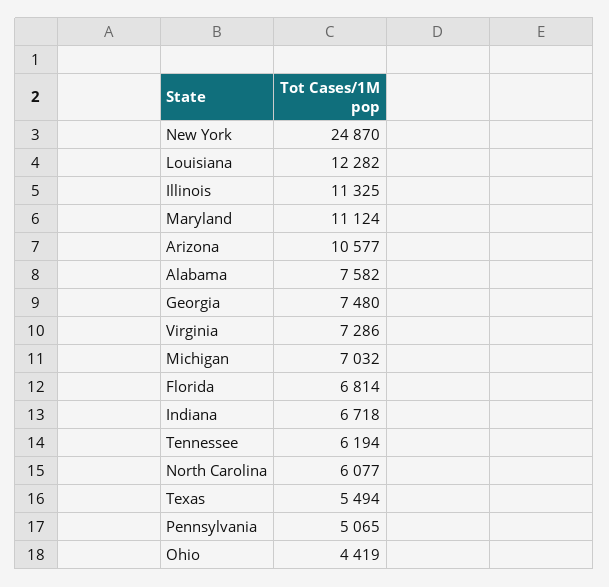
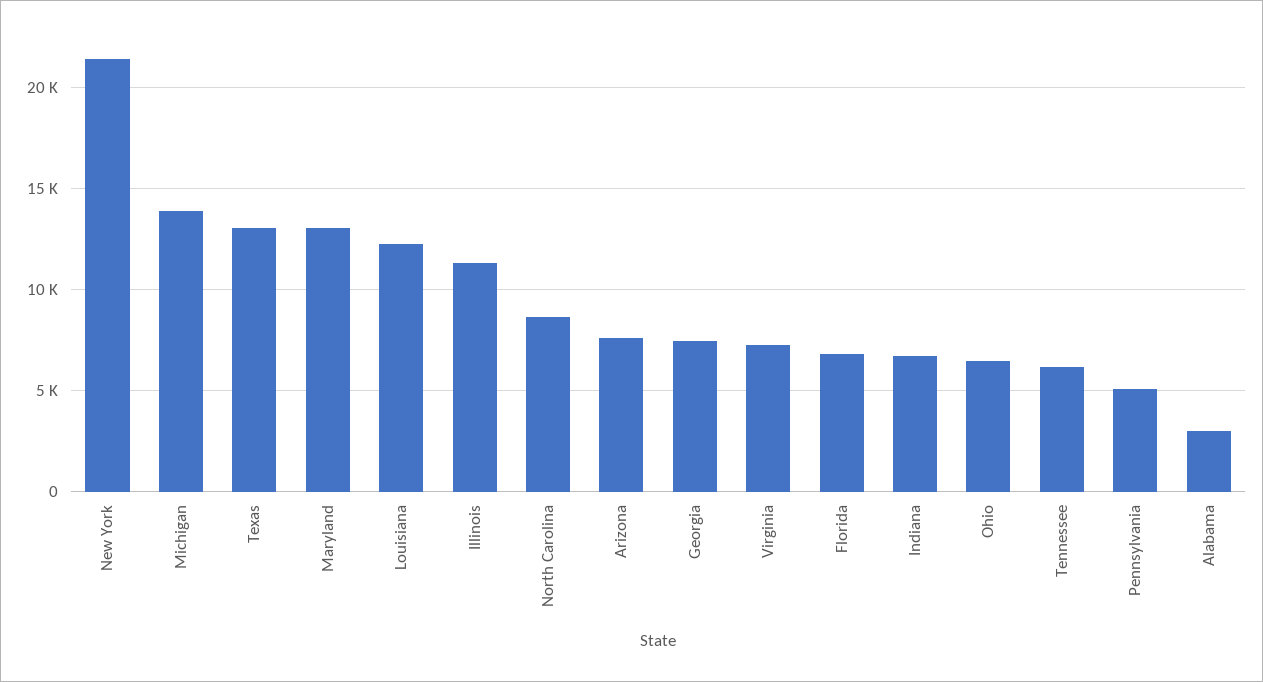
  {
-   "New York": 24870,
+   "New York": 21500,
    "Louisiana": 12282,
    "Illinois": 11325,
-   "Maryland": 11124,
+   "Maryland": 13000,
-   "Arizona": 10577,
+   "Arizona": 7500,
-   "Alabama": 7582,
+   "Alabama": 3000,
    "Georgia": 7480,
    "Virginia": 7286,
-   "Michigan": 7032,
+   "Michigan": 14000,
    "Florida": 6814,
    "Indiana": 6718,
    "Tennessee": 6194,
-   "North Carolina": 6077,
+   "North Carolina": 8500,
-   "Texas": 5494,
+   "Texas": 13000,
    "Pennsylvania": 5065,
-   "Ohio": 4419
+   "Ohio": 6500
  }

